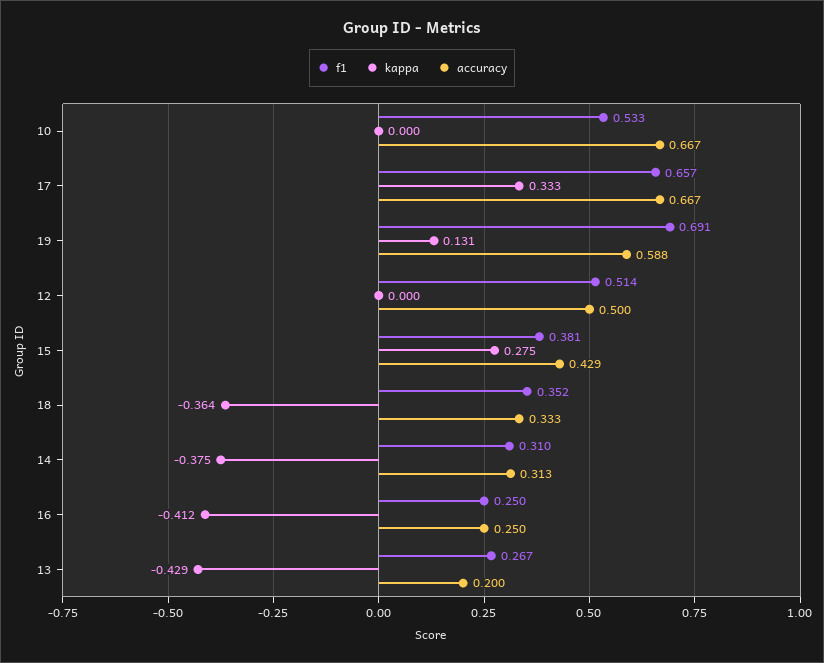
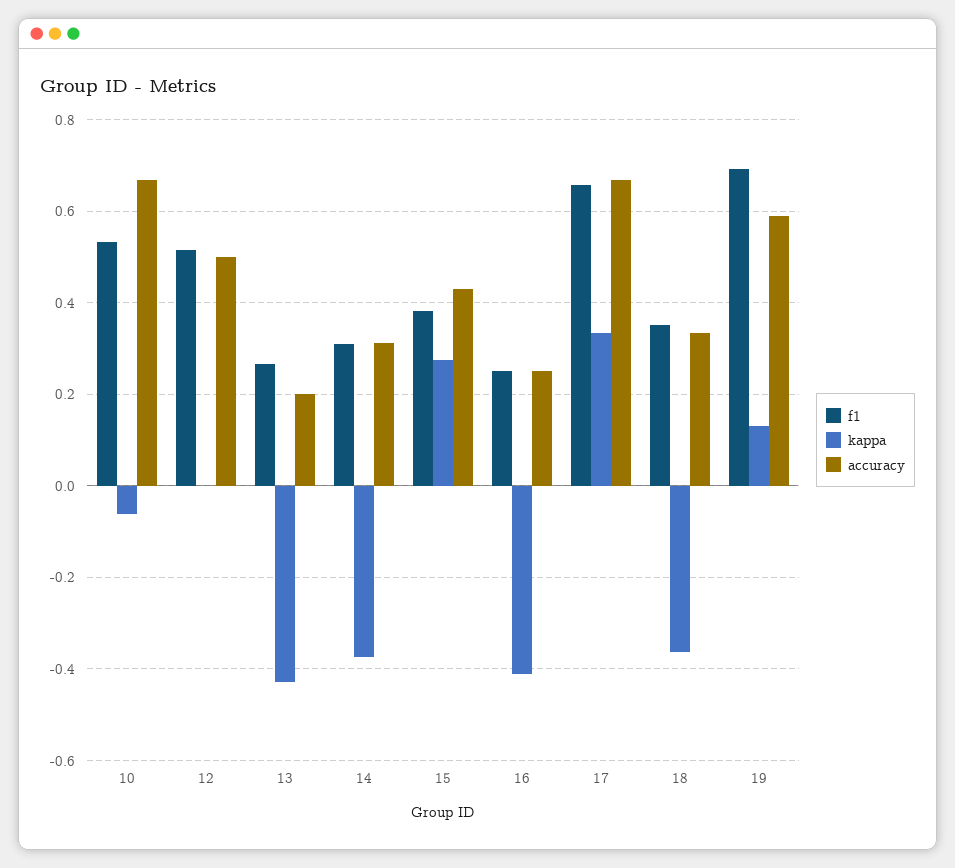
  {
    "f1": {
      "10": 0.533,
      "17": 0.657,
      "19": 0.691,
      "12": 0.514,
      "15": 0.381,
      "18": 0.352,
      "14": 0.31,
      "16": 0.25,
      "13": 0.267
    },
    "kappa": {
-     "10": 0,
+     "10": -0.06,
      "17": 0.333,
      "19": 0.131,
      "12": 0,
      "15": 0.275,
      "18": -0.364,
      "14": -0.375,
      "16": -0.412,
      "13": -0.429
    },
    "accuracy": {
      "10": 0.667,
      "17": 0.667,
      "19": 0.588,
      "12": 0.5,
      "15": 0.429,
      "18": 0.333,
      "14": 0.313,
      "16": 0.25,
      "13": 0.2
    }
  }

